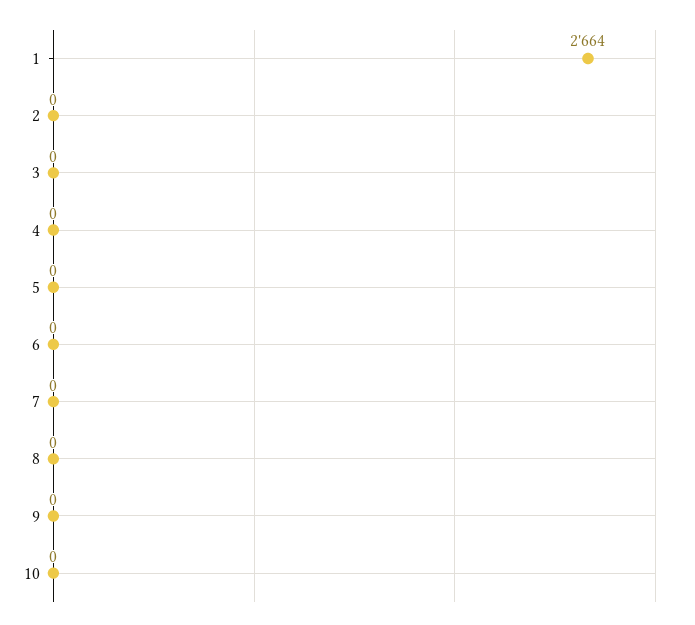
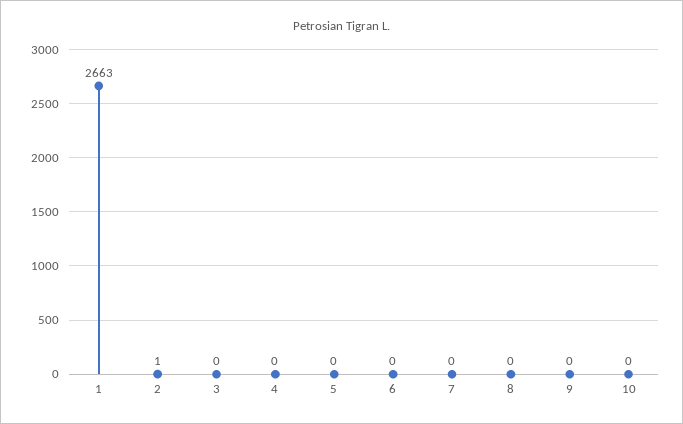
  {
-   "1": 2664,
+   "1": 2663,
-   "2": 0,
+   "2": 1,
    "3": 0,
    "4": 0,
    "5": 0,
    "6": 0,
    "7": 0,
    "8": 0,
    "9": 0,
    "10": 0
  }

